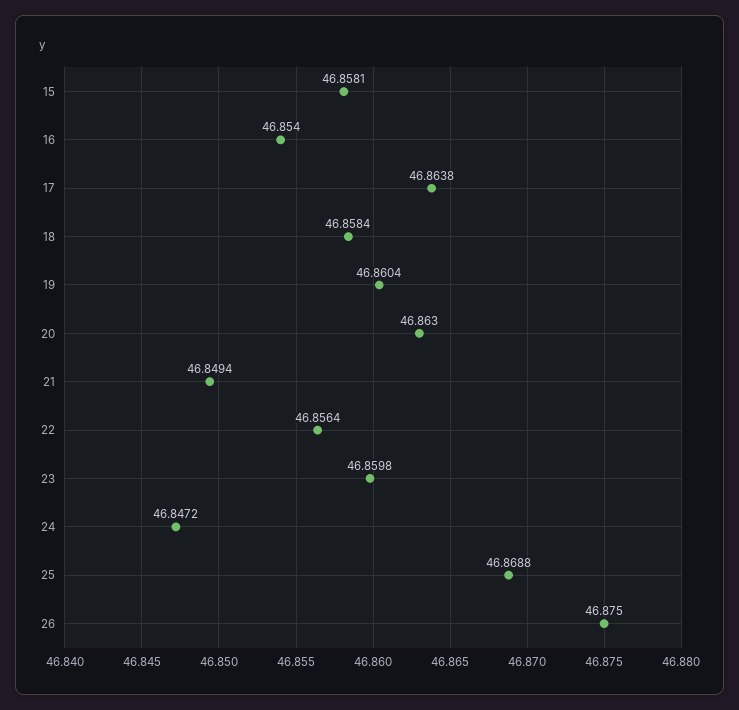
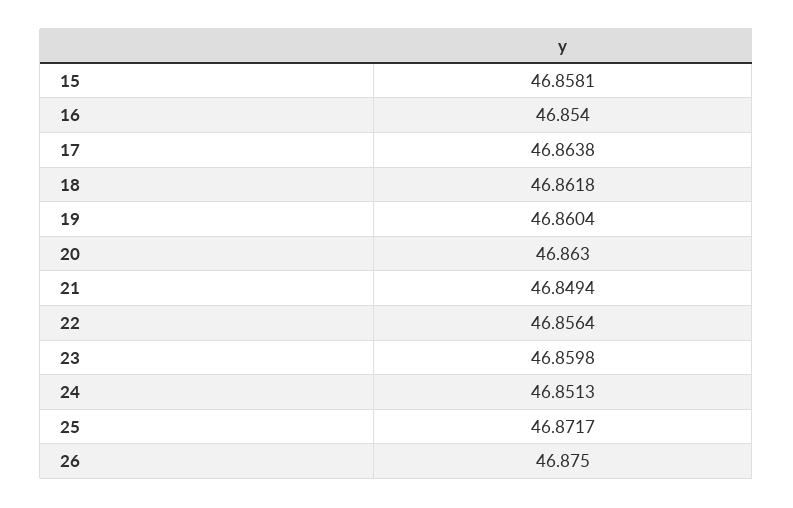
  {
    "15": 46.8581,
    "16": 46.854,
    "17": 46.8638,
-   "18": 46.8584,
+   "18": 46.8618,
    "19": 46.8604,
    "20": 46.863,
    "21": 46.8494,
    "22": 46.8564,
    "23": 46.8598,
-   "24": 46.8472,
+   "24": 46.8513,
-   "25": 46.8688,
+   "25": 46.8717,
    "26": 46.875
  }

